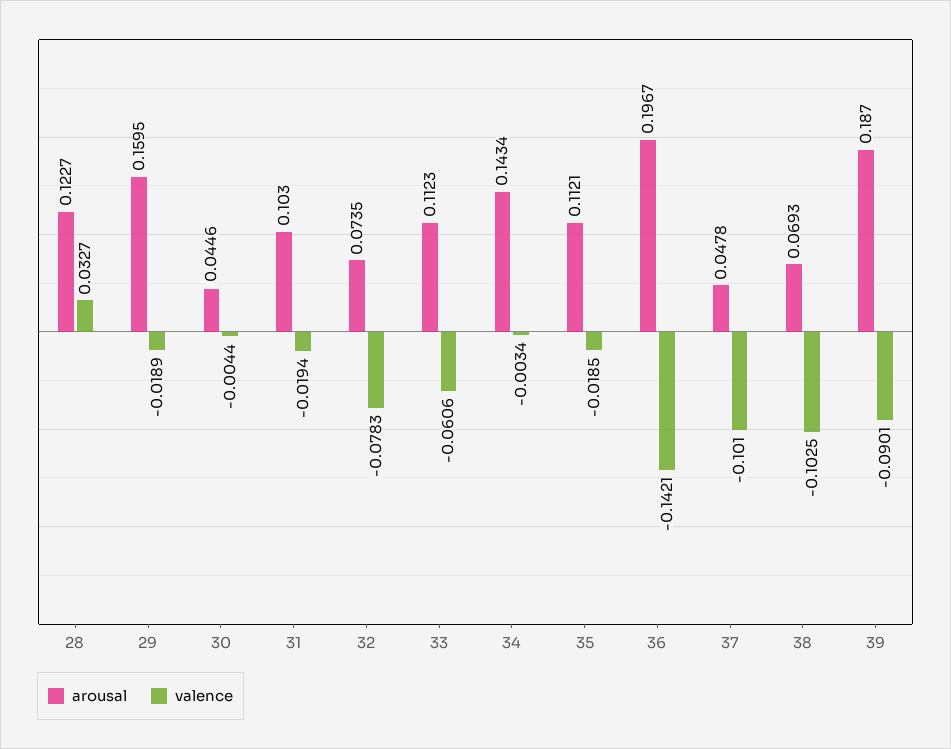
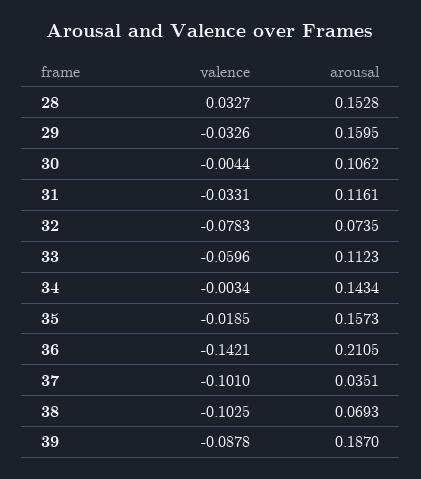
  {
    "arousal": {
-     "28": 0.1227,
+     "28": 0.1528,
      "29": 0.1595,
-     "30": 0.0446,
+     "30": 0.1062,
-     "31": 0.103,
+     "31": 0.1161,
      "32": 0.0735,
      "33": 0.1123,
      "34": 0.1434,
-     "35": 0.1121,
+     "35": 0.1573,
-     "36": 0.1967,
+     "36": 0.2105,
-     "37": 0.0478,
+     "37": 0.0351,
      "38": 0.0693,
      "39": 0.187
    },
    "valence": {
      "28": 0.0327,
-     "29": -0.0189,
+     "29": -0.0326,
      "30": -0.0044,
-     "31": -0.0194,
+     "31": -0.0331,
      "32": -0.0783,
-     "33": -0.0606,
+     "33": -0.0596,
      "34": -0.0034,
      "35": -0.0185,
      "36": -0.1421,
      "37": -0.101,
      "38": -0.1025,
-     "39": -0.0901
+     "39": -0.0878
    }
  }

